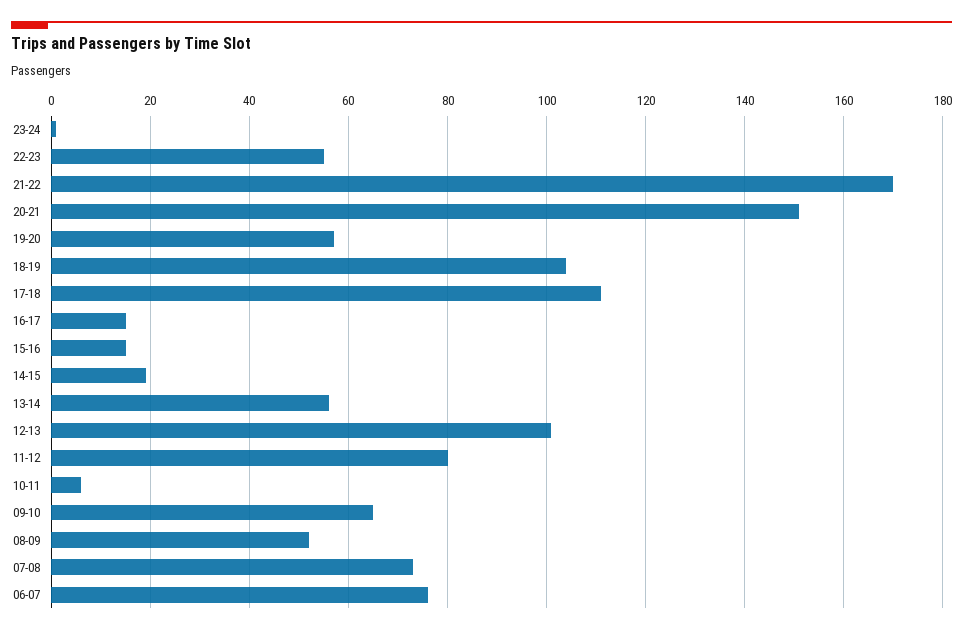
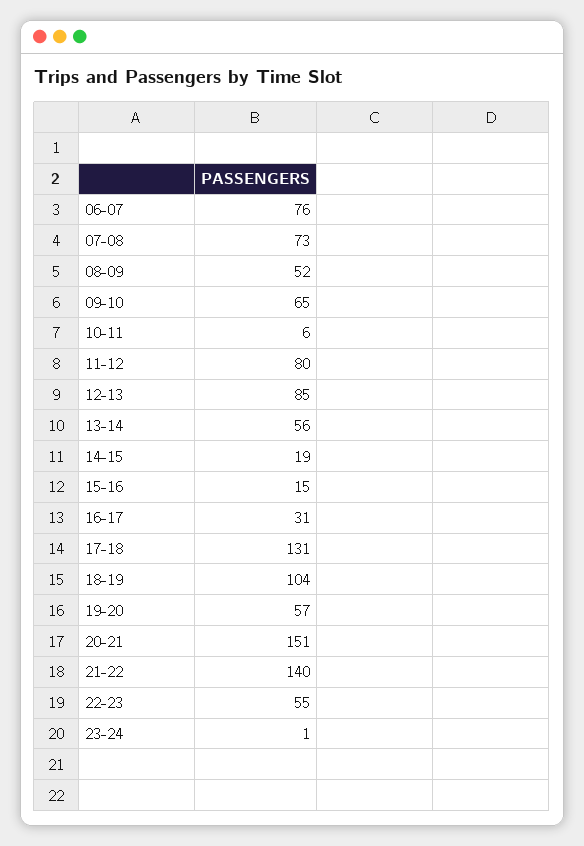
  {
    "23-24": 1,
    "22-23": 55,
-   "21-22": 170,
+   "21-22": 140,
    "20-21": 151,
    "19-20": 57,
    "18-19": 104,
-   "17-18": 110,
+   "17-18": 131,
-   "16-17": 15,
+   "16-17": 31,
    "15-16": 15,
    "14-15": 19,
    "13-14": 56,
-   "12-13": 100,
+   "12-13": 85,
    "11-12": 80,
    "10-11": 6,
    "09-10": 65,
    "08-09": 52,
    "07-08": 73,
    "06-07": 76
  }

